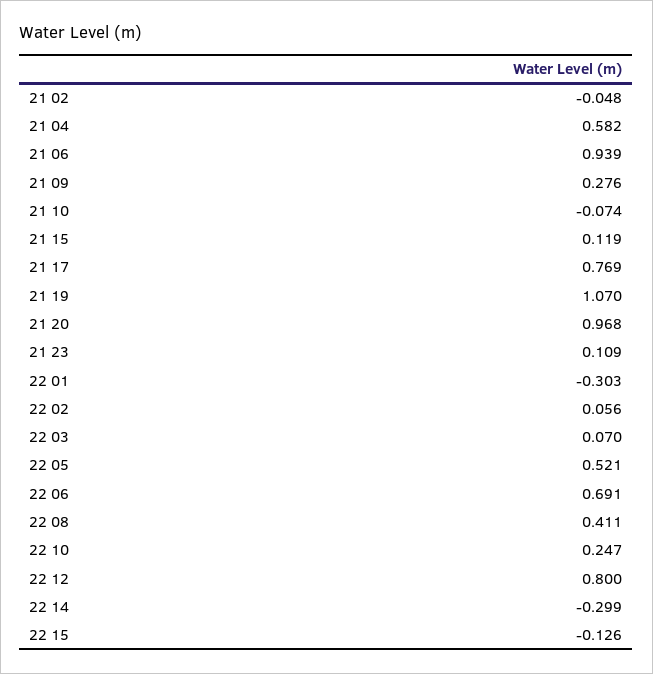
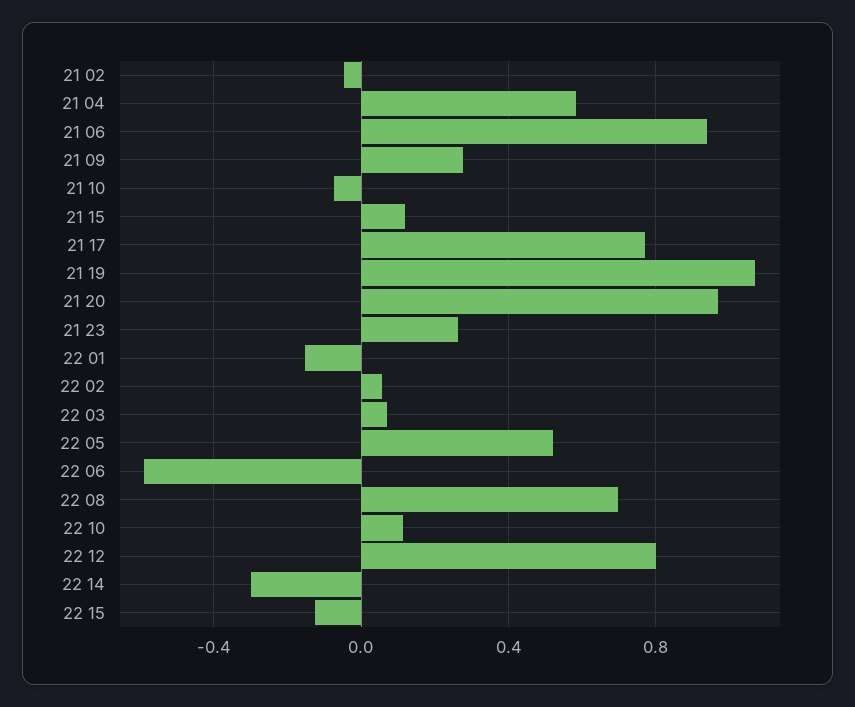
  {
    "21 02": -0.048,
    "21 04": 0.582,
    "21 06": 0.939,
    "21 09": 0.276,
    "21 10": -0.074,
    "21 15": 0.119,
    "21 17": 0.769,
    "21 19": 1.07,
    "21 20": 0.968,
-   "21 23": 0.109,
+   "21 23": 0.25,
-   "22 01": -0.303,
+   "22 01": -0.15,
    "22 02": 0.056,
    "22 03": 0.07,
    "22 05": 0.521,
-   "22 06": 0.691,
+   "22 06": -0.6,
-   "22 08": 0.411,
+   "22 08": 0.7,
-   "22 10": 0.247,
+   "22 10": 0.1,
    "22 12": 0.8,
    "22 14": -0.299,
    "22 15": -0.126
  }

